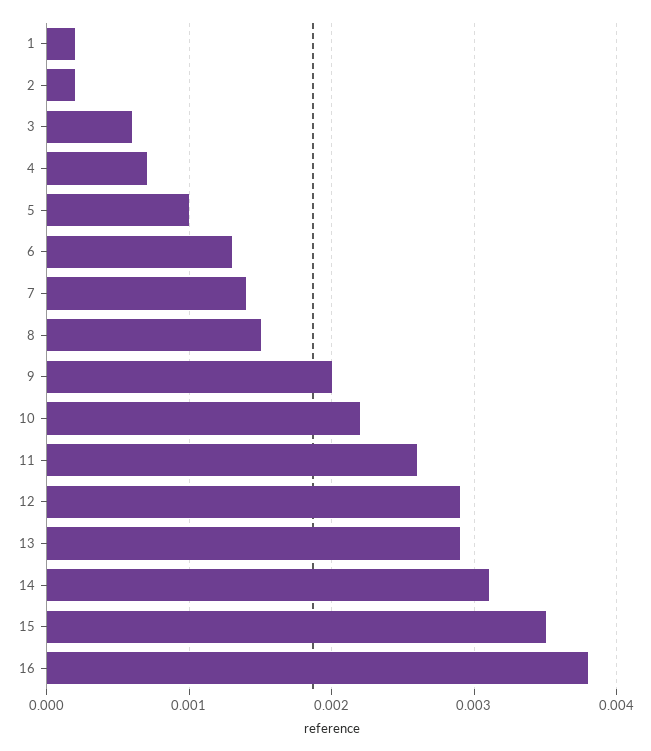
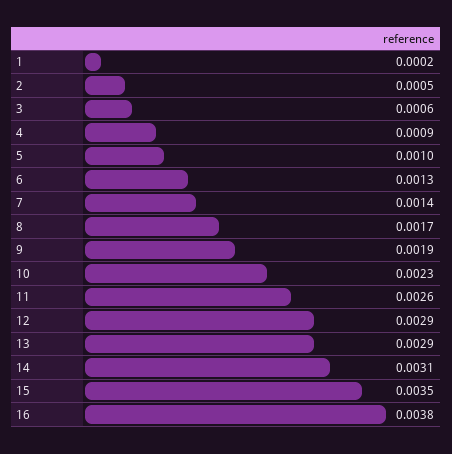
  {
    "1": 0.0002,
-   "2": 0.0002,
+   "2": 0.0005,
    "3": 0.0006,
-   "4": 0.0007,
+   "4": 0.0009,
    "5": 0.001,
    "6": 0.0013,
    "7": 0.0014,
-   "8": 0.0015,
+   "8": 0.0017,
-   "9": 0.002,
+   "9": 0.0019,
-   "10": 0.0022,
+   "10": 0.0023,
    "11": 0.0026,
    "12": 0.0029,
    "13": 0.0029,
    "14": 0.0031,
    "15": 0.0035,
    "16": 0.0038
  }

